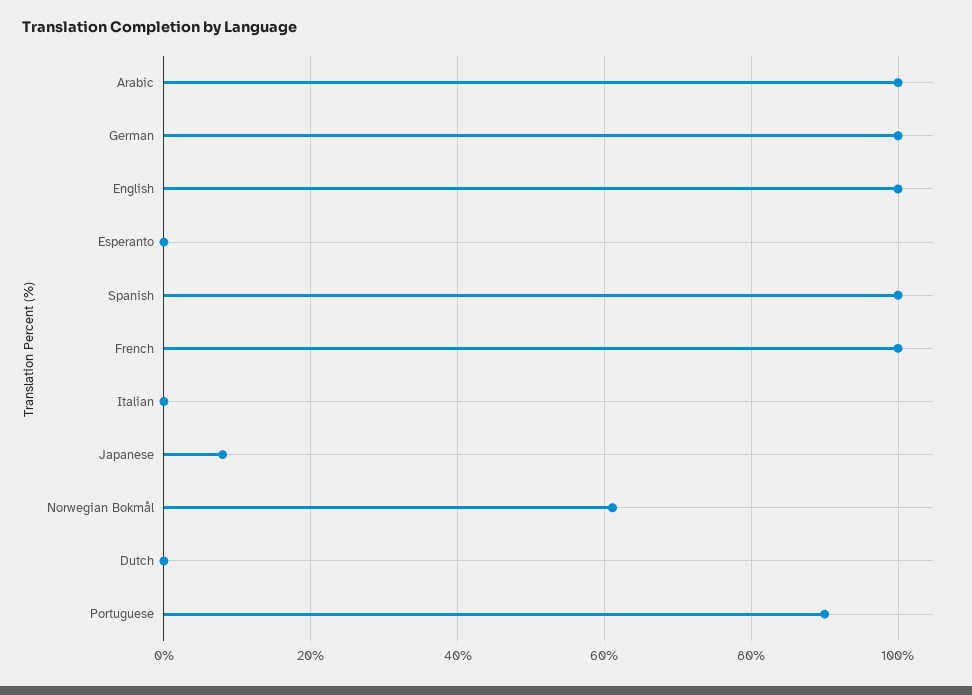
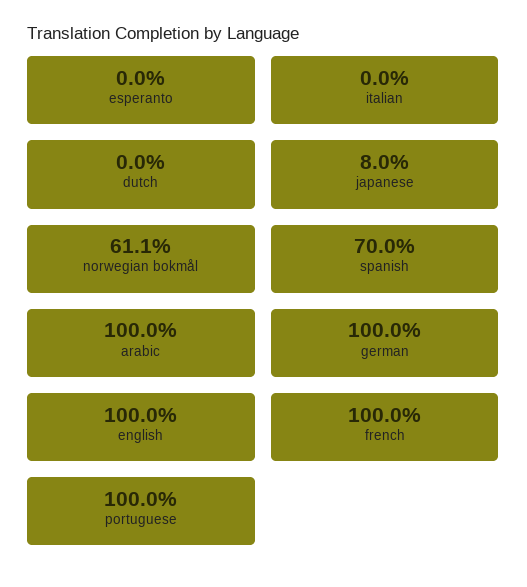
  {
    "Arabic": 100,
    "German": 100,
    "English": 100,
    "Esperanto": 0,
-   "Spanish": 100,
+   "Spanish": 70,
    "French": 100,
    "Italian": 0,
    "Japanese": 8,
    "Norwegian Bokmål": 61.1,
    "Dutch": 0,
-   "Portuguese": 90
+   "Portuguese": 100
  }

